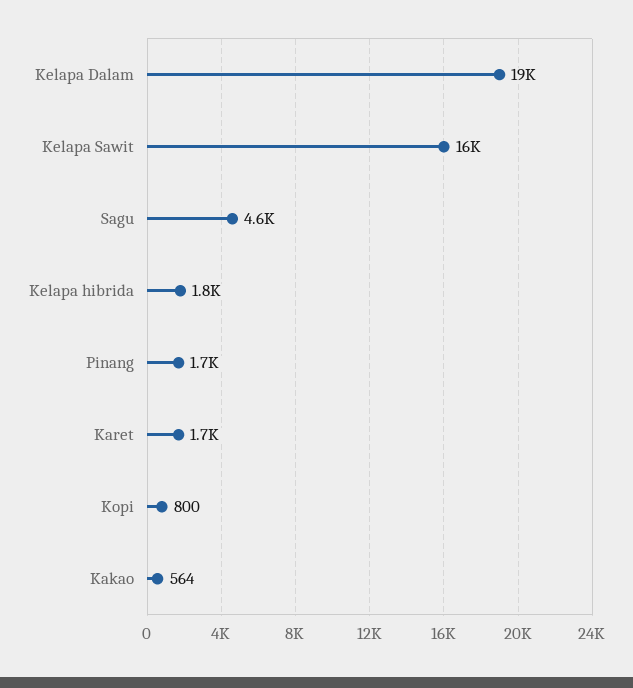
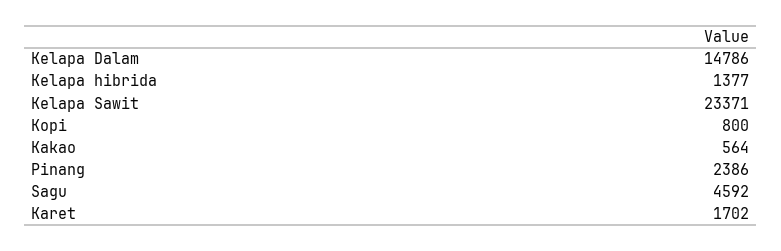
  {
-   "Kelapa Dalam": 19000,
+   "Kelapa Dalam": 14786,
-   "Kelapa Sawit": 16000,
+   "Kelapa Sawit": 23371,
    "Sagu": 4592,
-   "Kelapa hibrida": 1800,
+   "Kelapa hibrida": 1377,
-   "Pinang": 1700,
+   "Pinang": 2386,
    "Karet": 1702,
    "Kopi": 800,
    "Kakao": 564
  }

